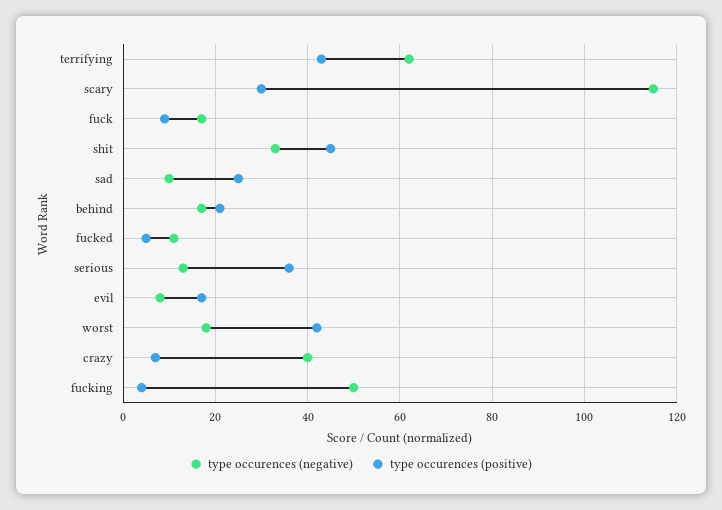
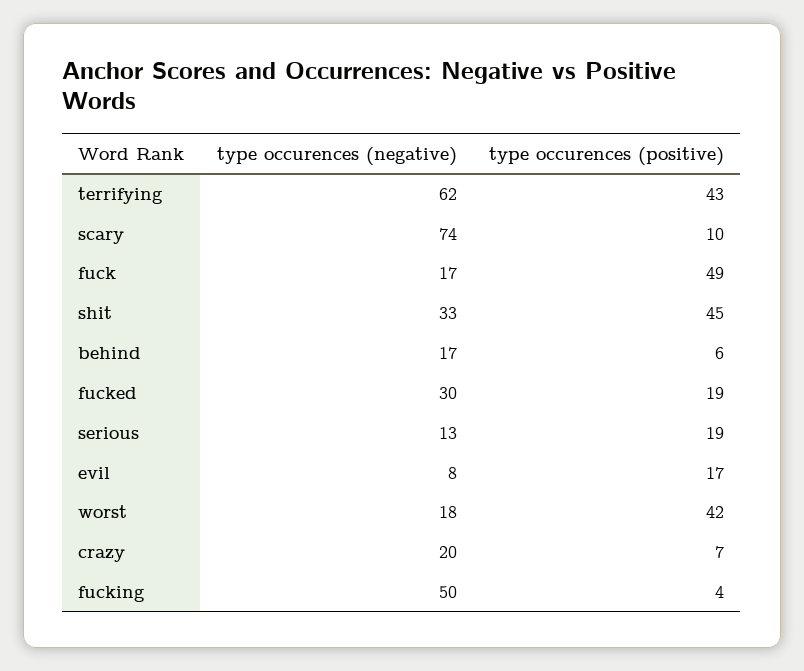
  {
    "type occurences (negative)": {
      "terrifying": 62,
-     "scary": 115,
+     "scary": 74,
      "fuck": 17,
      "shit": 33,
-     "sad": 10,
      "behind": 17,
-     "fucked": 10,
+     "fucked": 30,
      "serious": 13,
      "evil": 8,
      "worst": 18,
-     "crazy": 40,
+     "crazy": 20,
      "fucking": 50
    },
    "type occurences (positive)": {
      "terrifying": 43,
-     "scary": 30,
+     "scary": 10,
-     "fuck": 10,
+     "fuck": 49,
      "shit": 45,
-     "sad": 25,
-     "behind": 20,
+     "behind": 6,
-     "fucked": 5,
+     "fucked": 19,
-     "serious": 35,
+     "serious": 19,
      "evil": 17,
      "worst": 42,
      "crazy": 7,
      "fucking": 4
    }
  }

